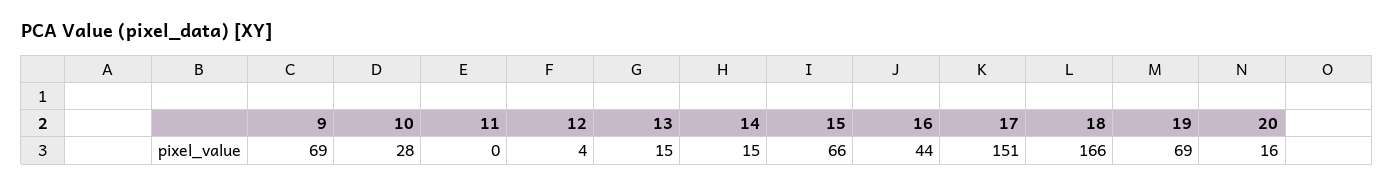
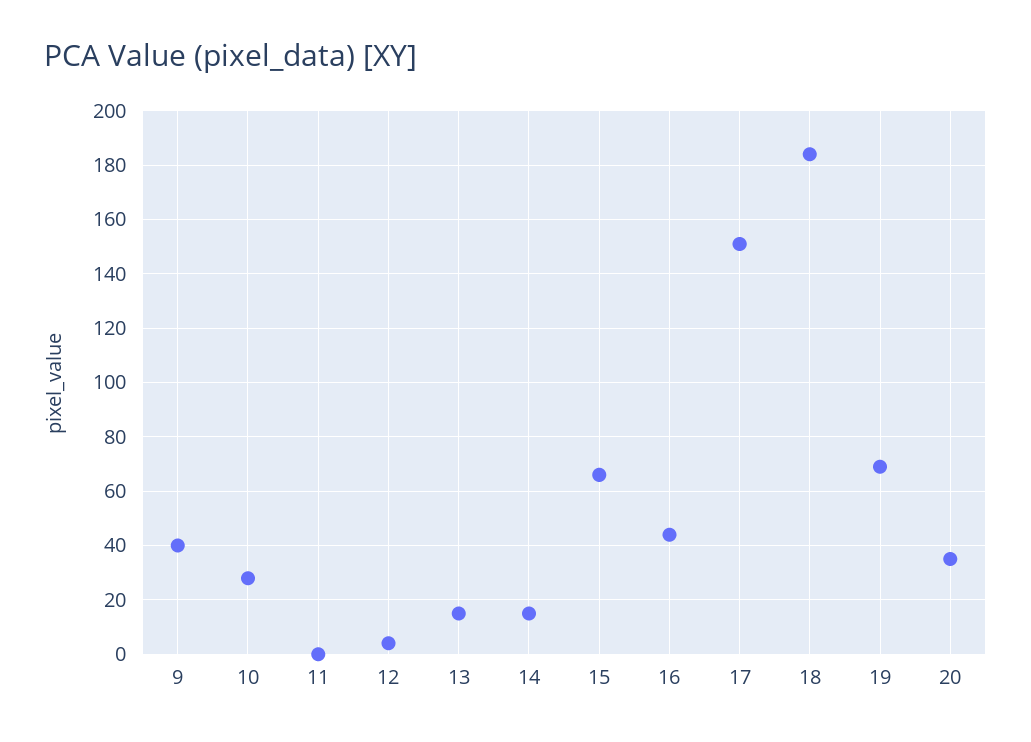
  {
-   "9": 69,
+   "9": 40,
    "10": 28,
    "11": 0,
    "12": 4,
    "13": 15,
    "14": 15,
    "15": 66,
    "16": 44,
    "17": 151,
-   "18": 166,
+   "18": 185,
    "19": 69,
-   "20": 16
+   "20": 35
  }

